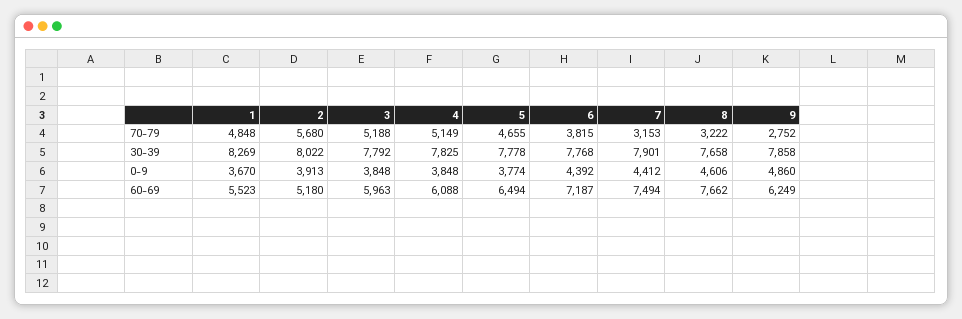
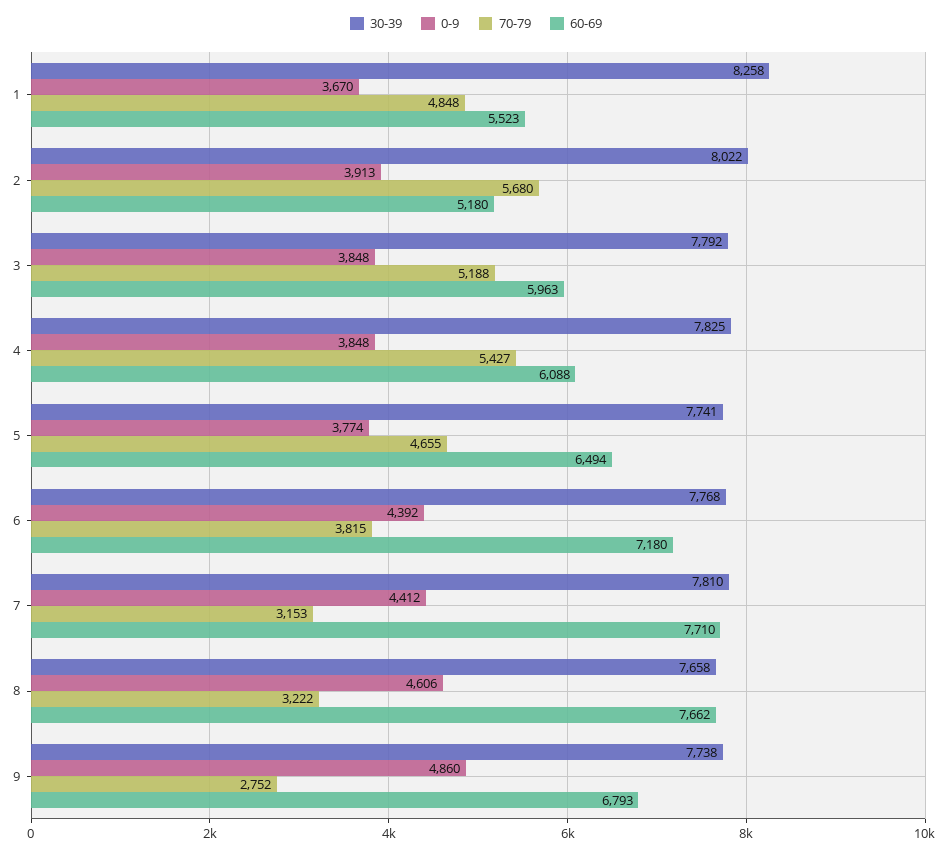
  {
    "70-79": {
      "1": 4848,
      "2": 5680,
      "3": 5188,
-     "4": 5149,
+     "4": 5427,
      "5": 4655,
      "6": 3815,
      "7": 3153,
      "8": 3222,
      "9": 2752
    },
    "30-39": {
-     "1": 8269,
+     "1": 8258,
      "2": 8022,
      "3": 7792,
      "4": 7825,
-     "5": 7778,
+     "5": 7741,
      "6": 7768,
-     "7": 7901,
+     "7": 7810,
      "8": 7658,
-     "9": 7858
+     "9": 7738
    },
    "0-9": {
      "1": 3670,
      "2": 3913,
      "3": 3848,
      "4": 3848,
      "5": 3774,
      "6": 4392,
      "7": 4412,
      "8": 4606,
      "9": 4860
    },
    "60-69": {
      "1": 5523,
      "2": 5180,
      "3": 5963,
      "4": 6088,
      "5": 6494,
-     "6": 7187,
+     "6": 7180,
-     "7": 7494,
+     "7": 7710,
      "8": 7662,
-     "9": 6249
+     "9": 6793
    }
  }

